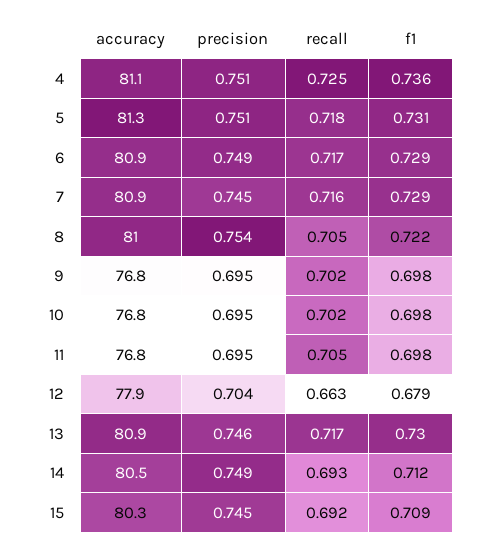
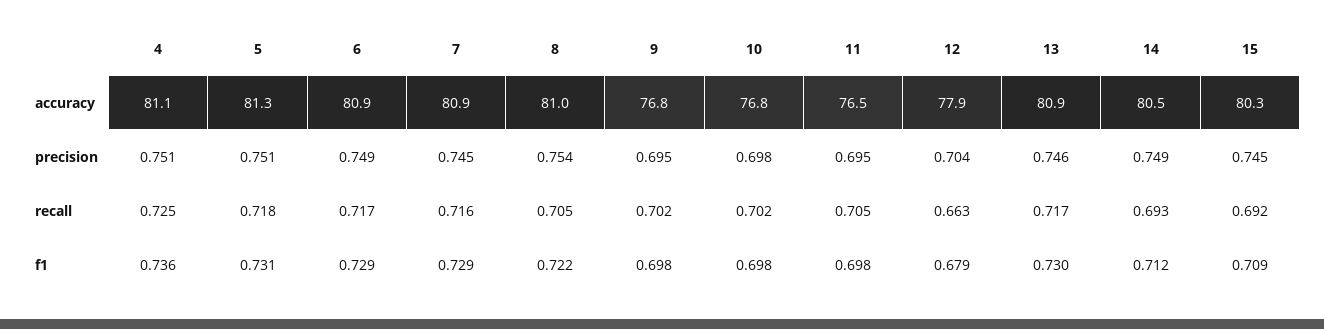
  {
    "accuracy": {
      "4": 81.1,
      "5": 81.3,
      "6": 80.9,
      "7": 80.9,
      "8": 81,
      "9": 76.8,
      "10": 76.8,
-     "11": 76.8,
+     "11": 76.5,
      "12": 77.9,
      "13": 80.9,
      "14": 80.5,
      "15": 80.3
    },
    "precision": {
      "4": 0.751,
      "5": 0.751,
      "6": 0.749,
      "7": 0.745,
      "8": 0.754,
      "9": 0.695,
-     "10": 0.695,
+     "10": 0.698,
      "11": 0.695,
      "12": 0.704,
      "13": 0.746,
      "14": 0.749,
      "15": 0.745
    },
    "recall": {
      "4": 0.725,
      "5": 0.718,
      "6": 0.717,
      "7": 0.716,
      "8": 0.705,
      "9": 0.702,
      "10": 0.702,
      "11": 0.705,
      "12": 0.663,
      "13": 0.717,
      "14": 0.693,
      "15": 0.692
    },
    "f1": {
      "4": 0.736,
      "5": 0.731,
      "6": 0.729,
      "7": 0.729,
      "8": 0.722,
      "9": 0.698,
      "10": 0.698,
      "11": 0.698,
      "12": 0.679,
      "13": 0.73,
      "14": 0.712,
      "15": 0.709
    }
  }

